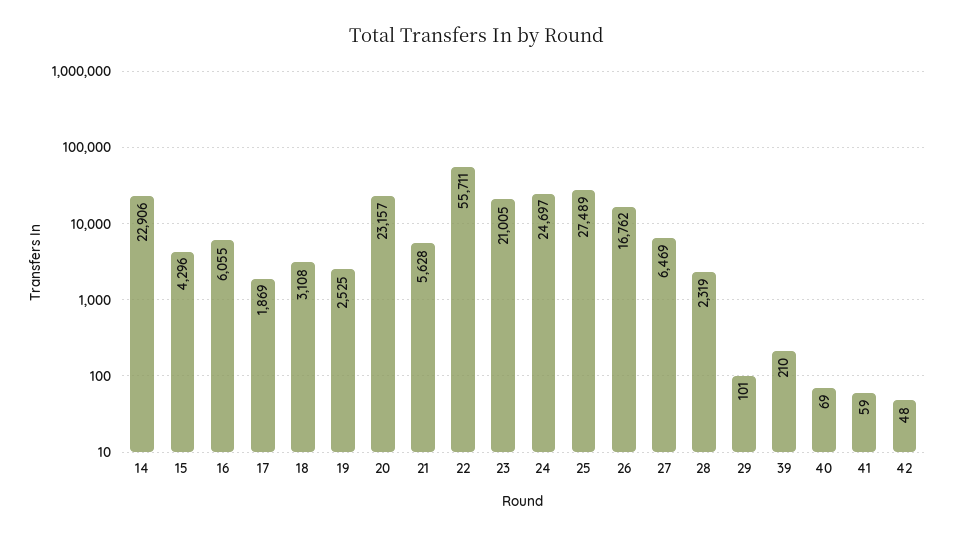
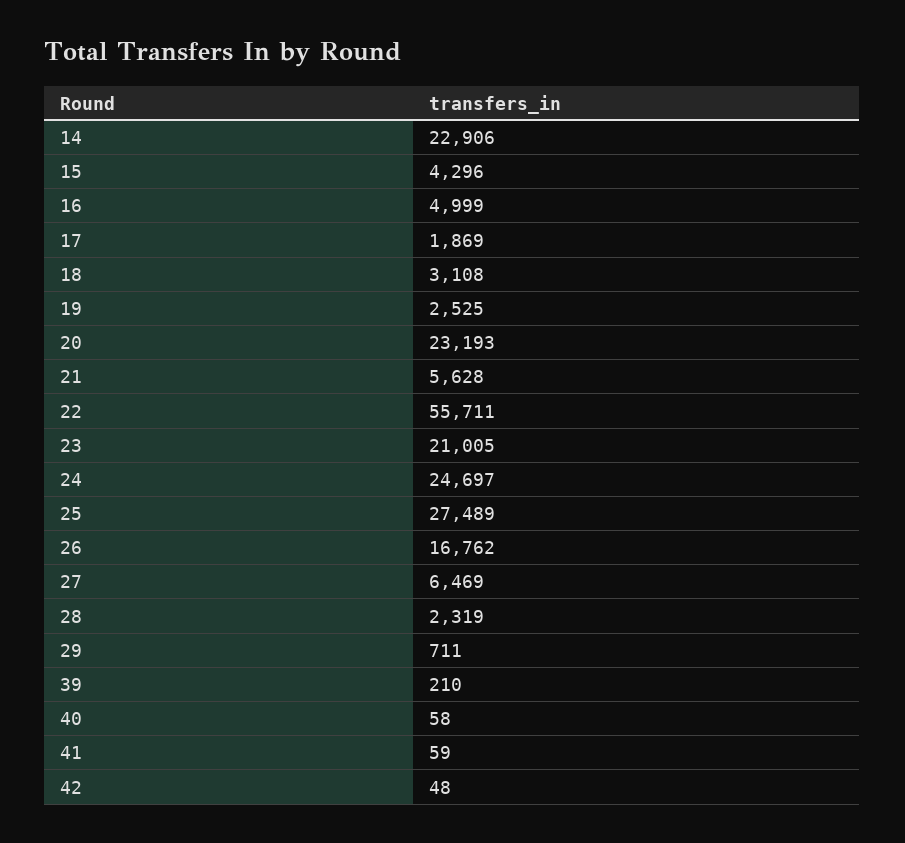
  {
    "14": 22906,
    "15": 4296,
-   "16": 6055,
+   "16": 4999,
    "17": 1869,
    "18": 3108,
    "19": 2525,
-   "20": 23157,
+   "20": 23193,
    "21": 5628,
    "22": 55711,
    "23": 21005,
    "24": 24697,
    "25": 27489,
    "26": 16762,
    "27": 6469,
    "28": 2319,
-   "29": 101,
+   "29": 711,
    "39": 210,
-   "40": 69,
+   "40": 58,
    "41": 59,
    "42": 48
  }

